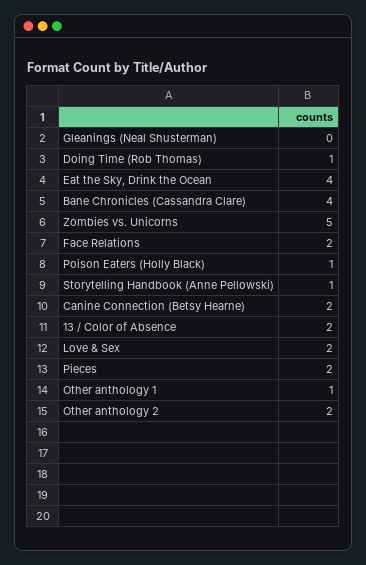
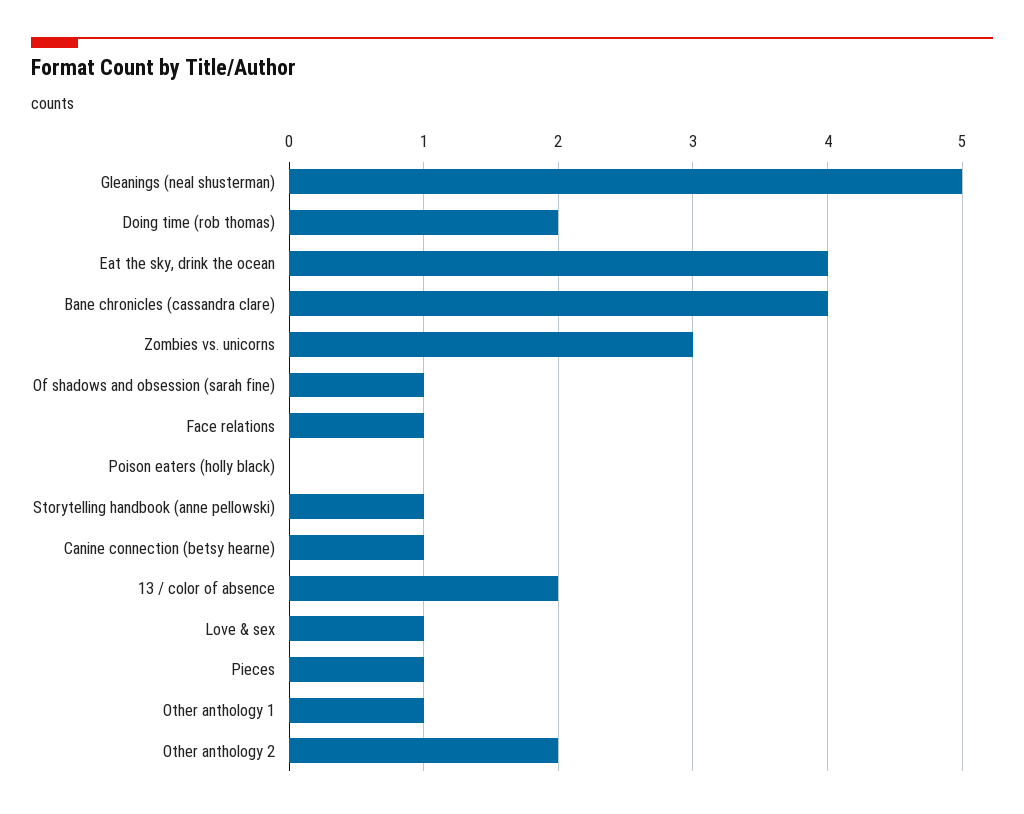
  {
-   "Gleanings (Neal Shusterman)": 0,
+   "Gleanings (Neal Shusterman)": 5,
-   "Doing Time (Rob Thomas)": 1,
+   "Doing Time (Rob Thomas)": 2,
    "Eat the Sky, Drink the Ocean": 4,
    "Bane Chronicles (Cassandra Clare)": 4,
-   "Zombies vs. Unicorns": 5,
+   "Zombies vs. Unicorns": 3,
-   "Face Relations": 2,
+   "Face Relations": 1,
-   "Poison Eaters (Holly Black)": 1,
+   "Poison Eaters (Holly Black)": 0,
    "Storytelling Handbook (Anne Pellowski)": 1,
-   "Canine Connection (Betsy Hearne)": 2,
+   "Canine Connection (Betsy Hearne)": 1,
    "13 / Color of Absence": 2,
-   "Love & Sex": 2,
+   "Love & Sex": 1,
-   "Pieces": 2,
+   "Pieces": 1,
    "Other anthology 1": 1,
-   "Other anthology 2": 2
+   "Other anthology 2": 2,
+   "Of shadows and obsession (sarah fine)": 1
  }

